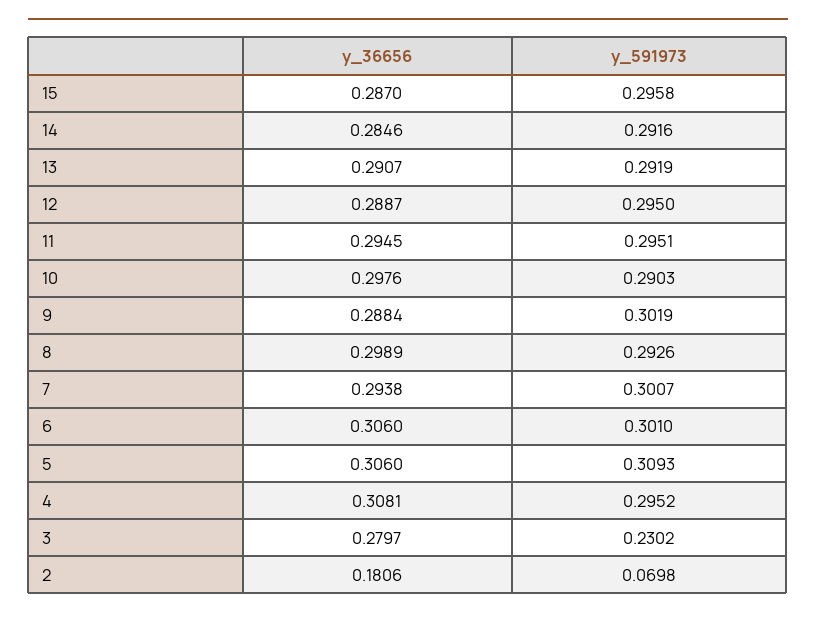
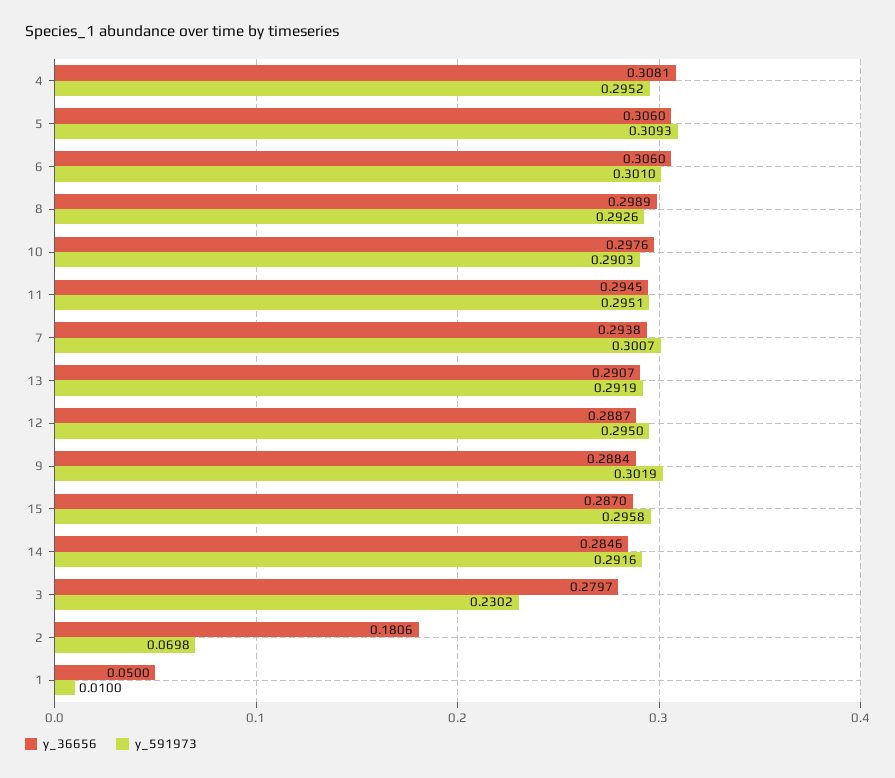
  {
    "y_36656": {
      "15": 0.287,
      "14": 0.2846,
      "13": 0.2907,
      "12": 0.2887,
      "11": 0.2945,
      "10": 0.2976,
      "9": 0.2884,
      "8": 0.2989,
      "7": 0.2938,
      "6": 0.306,
      "5": 0.306,
      "4": 0.3081,
      "3": 0.2797,
-     "2": 0.1806
+     "2": 0.1806,
+     "1": 0.05
    },
    "y_591973": {
      "15": 0.2958,
      "14": 0.2916,
      "13": 0.2919,
      "12": 0.295,
      "11": 0.2951,
      "10": 0.2903,
      "9": 0.3019,
      "8": 0.2926,
      "7": 0.3007,
      "6": 0.301,
      "5": 0.3093,
      "4": 0.2952,
      "3": 0.2302,
-     "2": 0.0698
+     "2": 0.0698,
+     "1": 0.01
    }
  }

